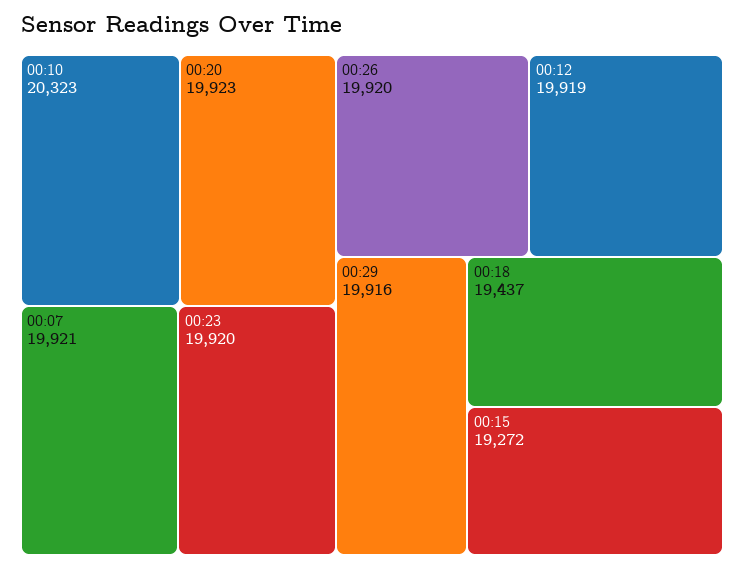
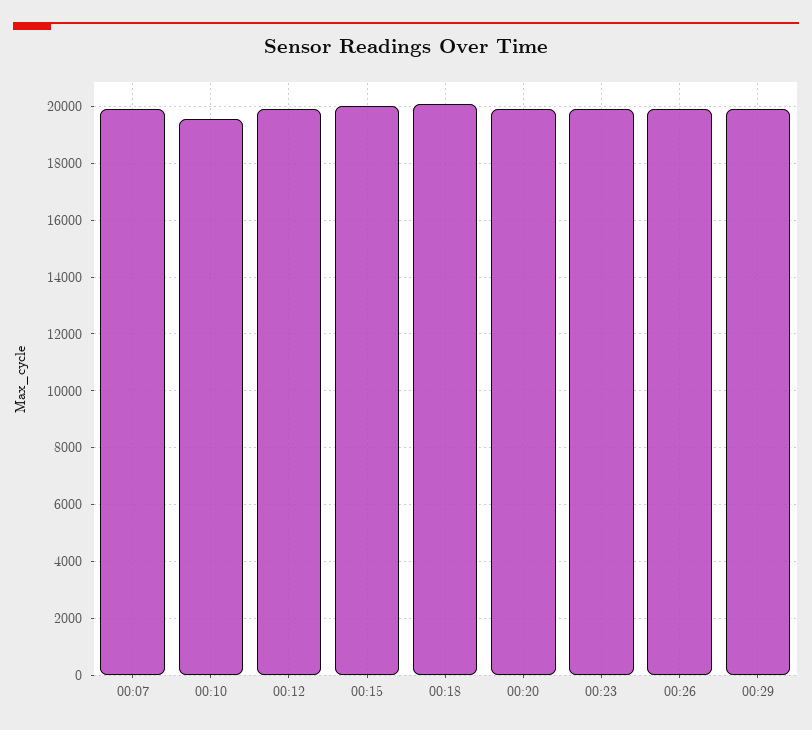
  {
-   "00:10": 20323,
+   "00:10": 19500,
    "00:20": 19923,
    "00:07": 19921,
    "00:23": 19920,
    "00:26": 19920,
    "00:12": 19919,
    "00:29": 19916,
-   "00:18": 19437,
+   "00:18": 20000,
-   "00:15": 19272
+   "00:15": 20000
  }

